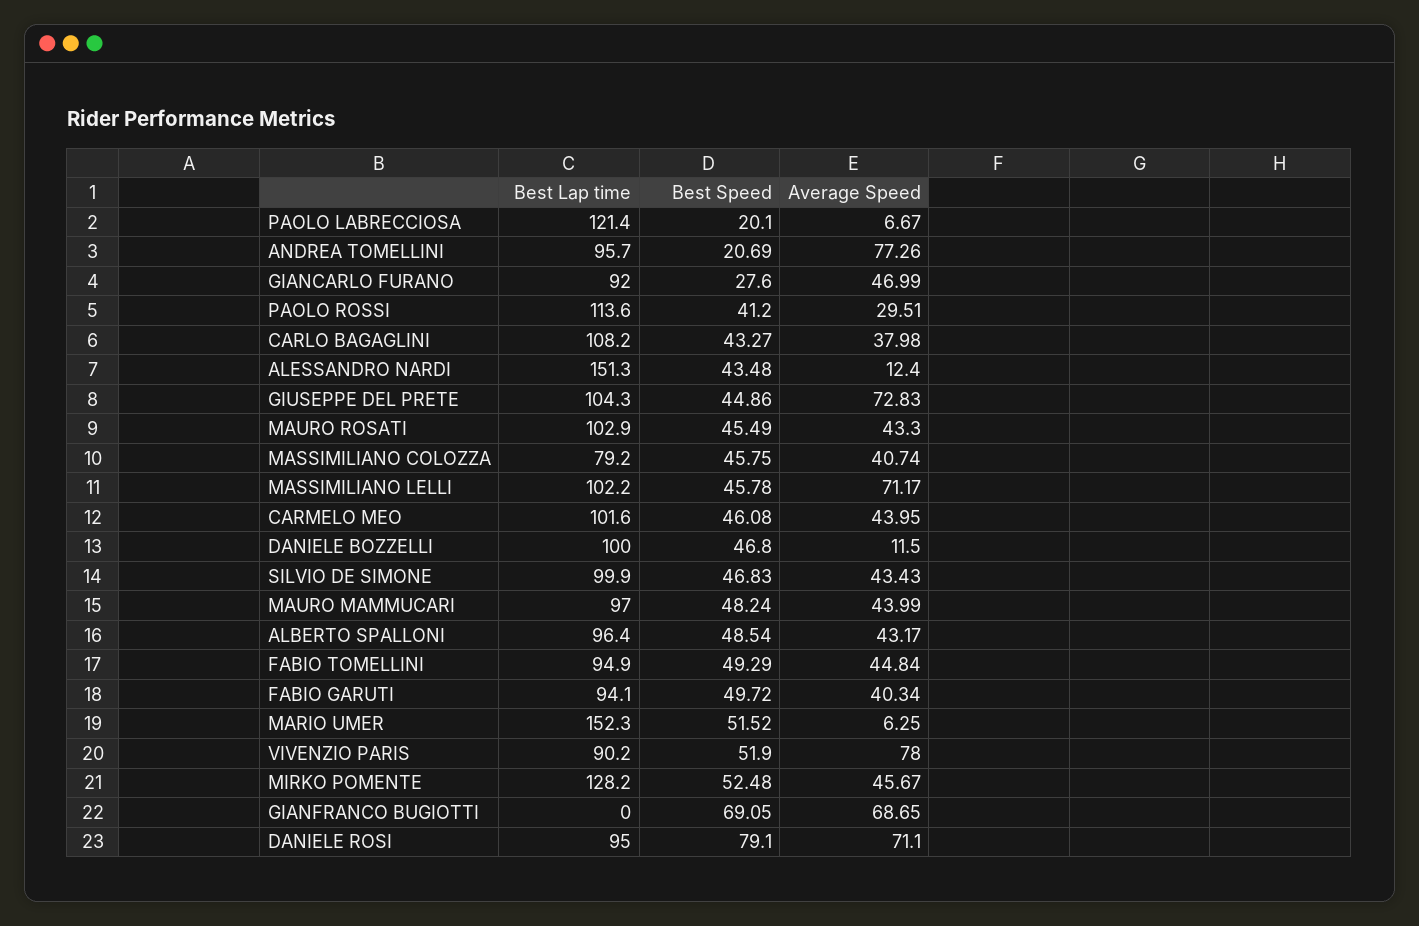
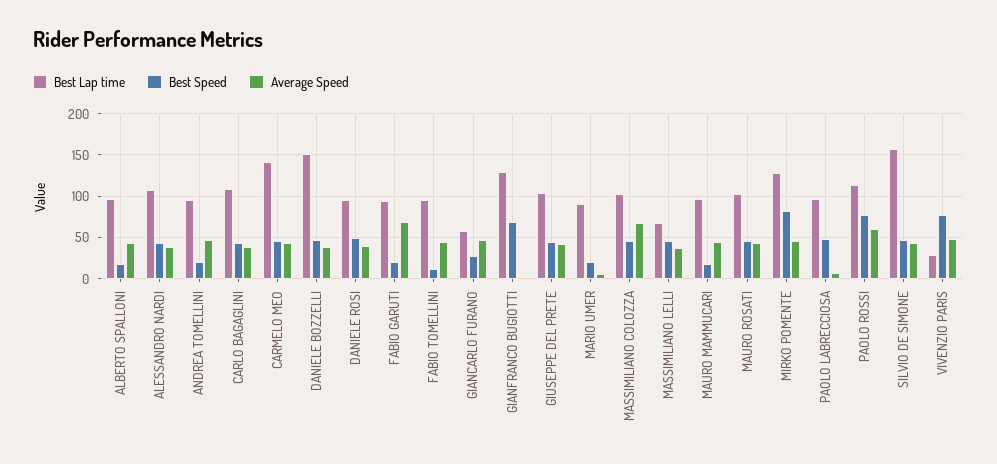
  {
    "Best Lap time": {
-     "PAOLO LABRECCIOSA": 121.4,
+     "PAOLO LABRECCIOSA": 100,
      "ANDREA TOMELLINI": 95.7,
-     "GIANCARLO FURANO": 92,
+     "GIANCARLO FURANO": 60,
      "PAOLO ROSSI": 113.6,
      "CARLO BAGAGLINI": 108.2,
-     "ALESSANDRO NARDI": 151.3,
+     "ALESSANDRO NARDI": 110,
      "GIUSEPPE DEL PRETE": 104.3,
      "MAURO ROSATI": 102.9,
-     "MASSIMILIANO COLOZZA": 79.2,
+     "MASSIMILIANO COLOZZA": 100,
-     "MASSIMILIANO LELLI": 102.2,
+     "MASSIMILIANO LELLI": 70,
-     "CARMELO MEO": 101.6,
+     "CARMELO MEO": 140,
-     "DANIELE BOZZELLI": 100,
+     "DANIELE BOZZELLI": 150,
-     "SILVIO DE SIMONE": 99.9,
+     "SILVIO DE SIMONE": 160,
      "MAURO MAMMUCARI": 97,
      "ALBERTO SPALLONI": 96.4,
      "FABIO TOMELLINI": 94.9,
      "FABIO GARUTI": 94.1,
-     "MARIO UMER": 152.3,
+     "MARIO UMER": 90,
-     "VIVENZIO PARIS": 90.2,
+     "VIVENZIO PARIS": 30,
      "MIRKO POMENTE": 128.2,
-     "GIANFRANCO BUGIOTTI": 0,
+     "GIANFRANCO BUGIOTTI": 130,
      "DANIELE ROSI": 95
    },
    "Best Speed": {
-     "PAOLO LABRECCIOSA": 20.1,
+     "PAOLO LABRECCIOSA": 50,
      "ANDREA TOMELLINI": 20.69,
      "GIANCARLO FURANO": 27.6,
-     "PAOLO ROSSI": 41.2,
+     "PAOLO ROSSI": 80,
      "CARLO BAGAGLINI": 43.27,
      "ALESSANDRO NARDI": 43.48,
      "GIUSEPPE DEL PRETE": 44.86,
      "MAURO ROSATI": 45.49,
      "MASSIMILIANO COLOZZA": 45.75,
      "MASSIMILIANO LELLI": 45.78,
      "CARMELO MEO": 46.08,
      "DANIELE BOZZELLI": 46.8,
      "SILVIO DE SIMONE": 46.83,
-     "MAURO MAMMUCARI": 48.24,
+     "MAURO MAMMUCARI": 20,
-     "ALBERTO SPALLONI": 48.54,
+     "ALBERTO SPALLONI": 20,
-     "FABIO TOMELLINI": 49.29,
+     "FABIO TOMELLINI": 10,
-     "FABIO GARUTI": 49.72,
+     "FABIO GARUTI": 20,
-     "MARIO UMER": 51.52,
+     "MARIO UMER": 20,
-     "VIVENZIO PARIS": 51.9,
+     "VIVENZIO PARIS": 80,
-     "MIRKO POMENTE": 52.48,
+     "MIRKO POMENTE": 80,
      "GIANFRANCO BUGIOTTI": 69.05,
-     "DANIELE ROSI": 79.1
+     "DANIELE ROSI": 50
    },
    "Average Speed": {
      "PAOLO LABRECCIOSA": 6.67,
-     "ANDREA TOMELLINI": 77.26,
+     "ANDREA TOMELLINI": 50,
      "GIANCARLO FURANO": 46.99,
-     "PAOLO ROSSI": 29.51,
+     "PAOLO ROSSI": 60,
      "CARLO BAGAGLINI": 37.98,
-     "ALESSANDRO NARDI": 12.4,
+     "ALESSANDRO NARDI": 40,
-     "GIUSEPPE DEL PRETE": 72.83,
+     "GIUSEPPE DEL PRETE": 40,
      "MAURO ROSATI": 43.3,
-     "MASSIMILIANO COLOZZA": 40.74,
+     "MASSIMILIANO COLOZZA": 70,
-     "MASSIMILIANO LELLI": 71.17,
+     "MASSIMILIANO LELLI": 40,
      "CARMELO MEO": 43.95,
-     "DANIELE BOZZELLI": 11.5,
+     "DANIELE BOZZELLI": 40,
      "SILVIO DE SIMONE": 43.43,
      "MAURO MAMMUCARI": 43.99,
      "ALBERTO SPALLONI": 43.17,
      "FABIO TOMELLINI": 44.84,
-     "FABIO GARUTI": 40.34,
+     "FABIO GARUTI": 70,
      "MARIO UMER": 6.25,
-     "VIVENZIO PARIS": 78,
+     "VIVENZIO PARIS": 50,
      "MIRKO POMENTE": 45.67,
-     "GIANFRANCO BUGIOTTI": 68.65,
+     "GIANFRANCO BUGIOTTI": 0,
-     "DANIELE ROSI": 71.1
+     "DANIELE ROSI": 40
    }
  }

